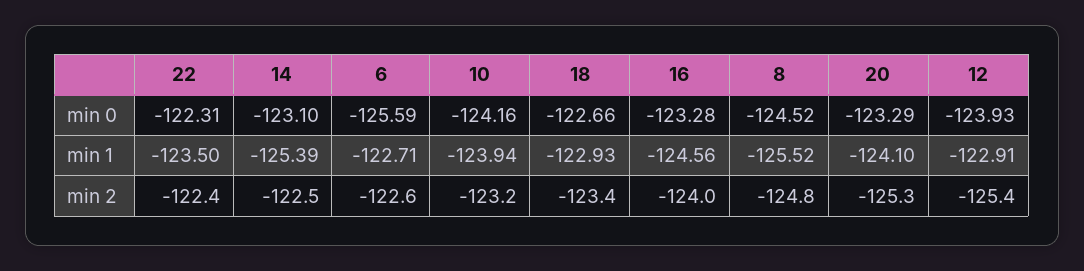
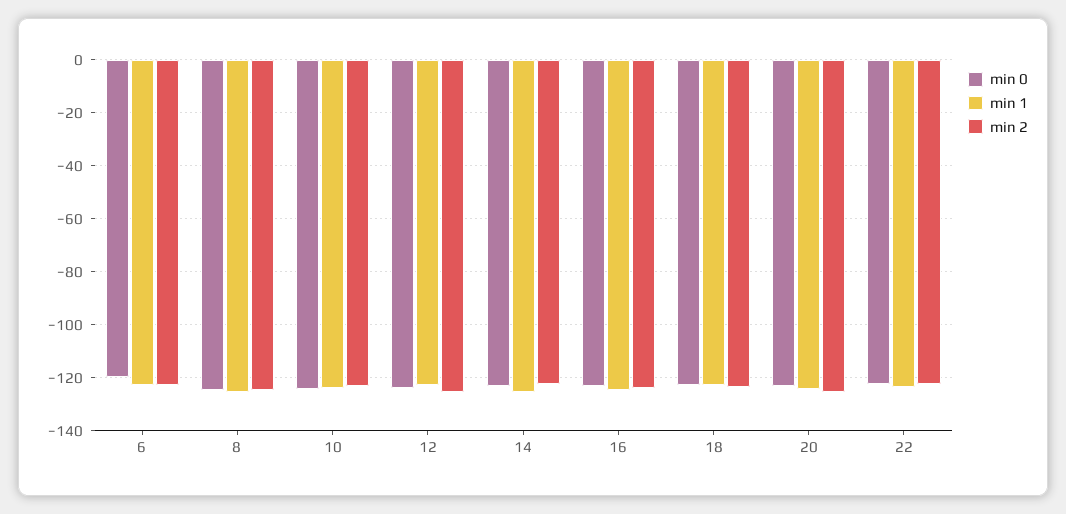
  {
    "min 0": {
      "22": -122.31,
      "14": -123.1,
-     "6": -125.59,
+     "6": -120,
      "10": -124.16,
      "18": -122.66,
      "16": -123.28,
      "8": -124.52,
      "20": -123.29,
      "12": -123.93
    },
    "min 1": {
      "22": -123.5,
      "14": -125.39,
      "6": -122.71,
      "10": -123.94,
      "18": -122.93,
      "16": -124.56,
      "8": -125.52,
      "20": -124.1,
      "12": -122.91
    },
    "min 2": {
      "22": -122.4,
      "14": -122.5,
      "6": -122.6,
      "10": -123.2,
      "18": -123.4,
      "16": -124,
      "8": -124.8,
      "20": -125.3,
      "12": -125.4
    }
  }

